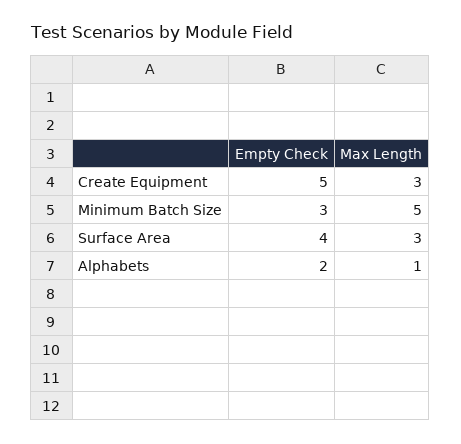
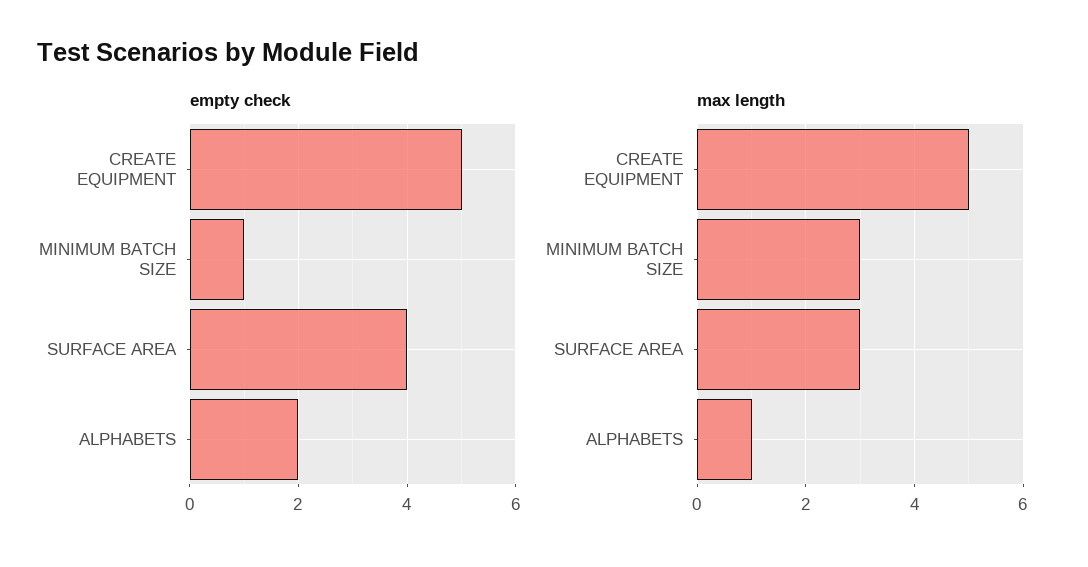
  {
    "Empty Check": {
      "Create Equipment": 5,
-     "Minimum Batch Size": 3,
+     "Minimum Batch Size": 1,
      "Surface Area": 4,
      "Alphabets": 2
    },
    "Max Length": {
-     "Create Equipment": 3,
+     "Create Equipment": 5,
-     "Minimum Batch Size": 5,
+     "Minimum Batch Size": 3,
      "Surface Area": 3,
      "Alphabets": 1
    }
  }

